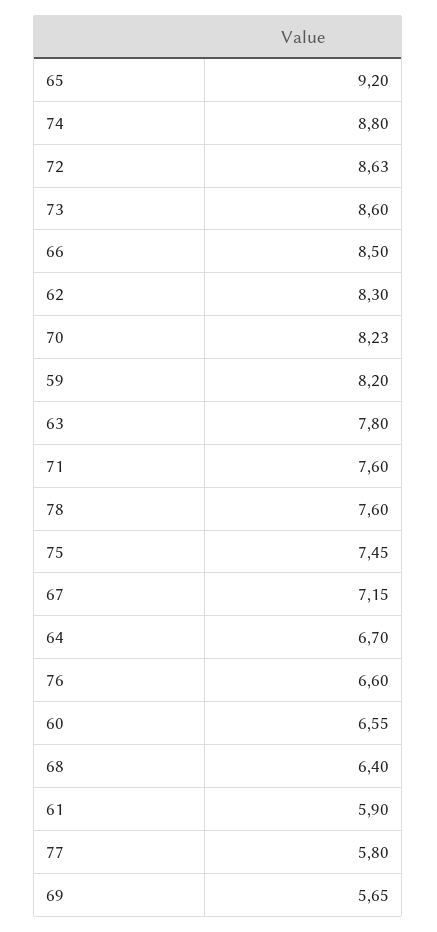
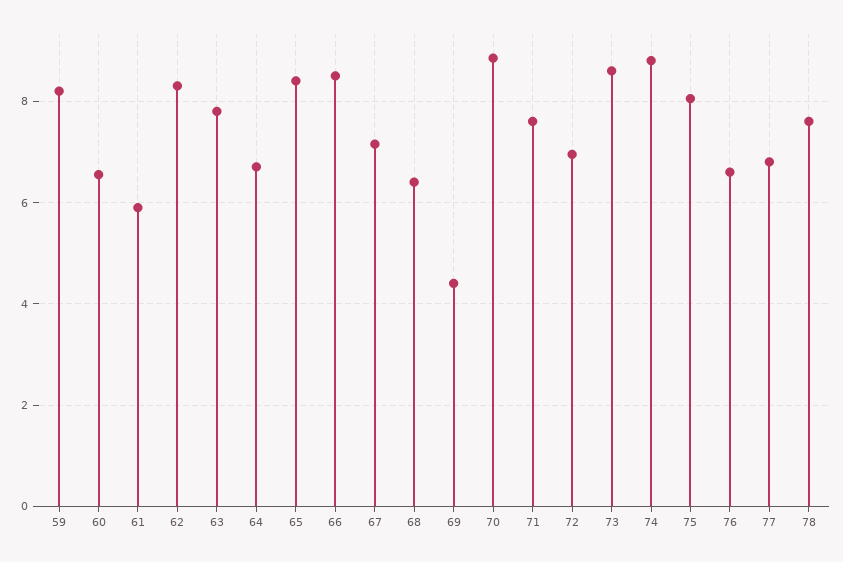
  {
-   "65": 9.2,
+   "65": 8.4,
    "74": 8.8,
-   "72": 8.63,
+   "72": 7,
    "73": 8.6,
    "66": 8.5,
    "62": 8.3,
-   "70": 8.23,
+   "70": 8.8,
    "59": 8.2,
    "63": 7.8,
    "71": 7.6,
    "78": 7.6,
-   "75": 7.45,
+   "75": 8,
    "67": 7.15,
    "64": 6.7,
    "76": 6.6,
    "60": 6.55,
    "68": 6.4,
    "61": 5.9,
-   "77": 5.8,
+   "77": 6.8,
-   "69": 5.65
+   "69": 4.4
  }

